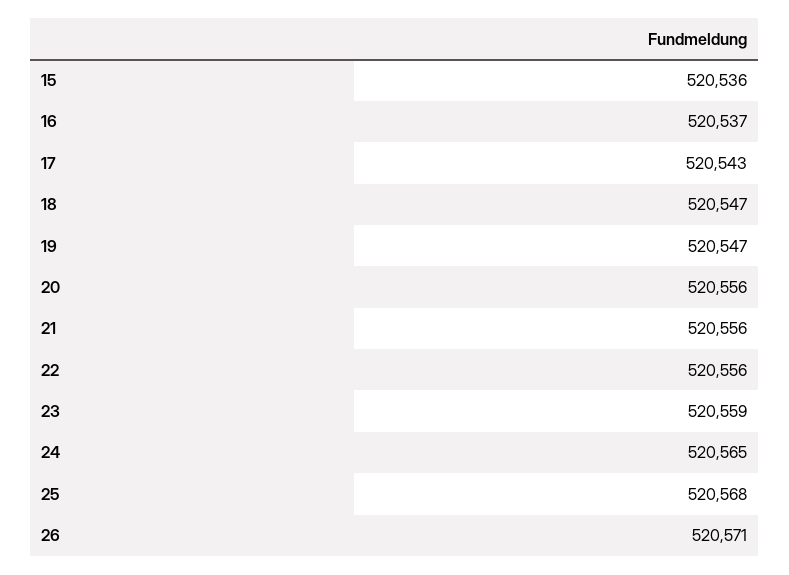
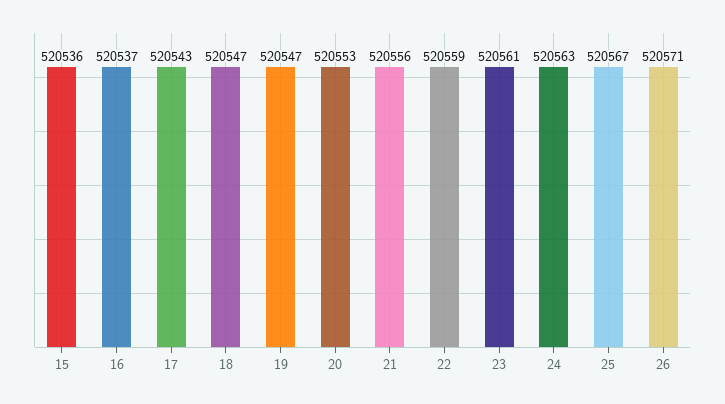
  {
    "15": 520536,
    "16": 520537,
    "17": 520543,
    "18": 520547,
    "19": 520547,
-   "20": 520556,
+   "20": 520553,
    "21": 520556,
-   "22": 520556,
+   "22": 520559,
-   "23": 520559,
+   "23": 520561,
-   "24": 520565,
+   "24": 520563,
-   "25": 520568,
+   "25": 520567,
    "26": 520571
  }

